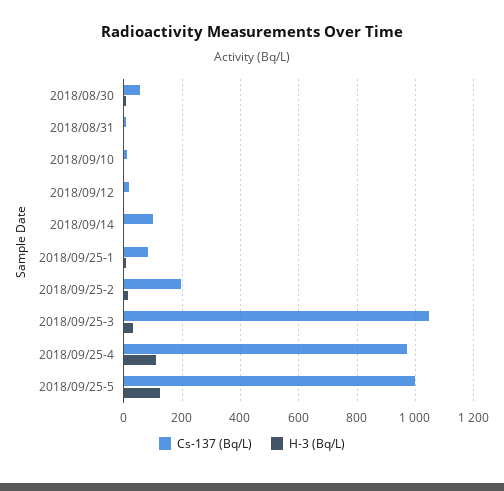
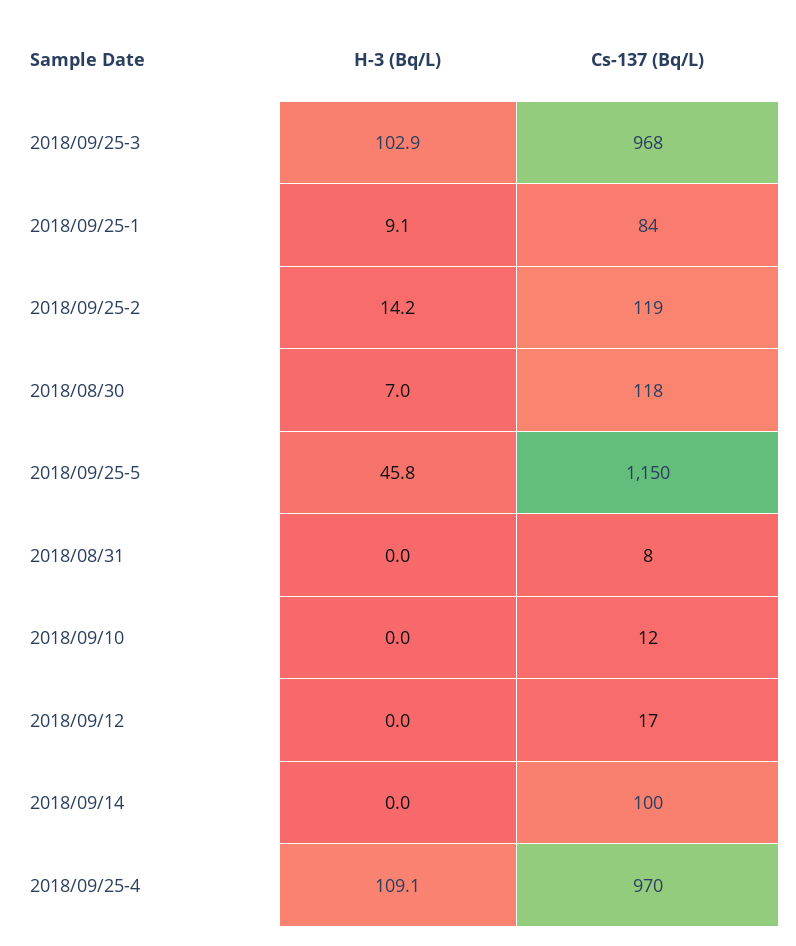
  {
    "Cs-137 (Bq/L)": {
-     "2018/08/30": 50,
+     "2018/08/30": 118,
      "2018/08/31": 8,
      "2018/09/10": 12,
      "2018/09/12": 17,
      "2018/09/14": 100,
      "2018/09/25-1": 84,
-     "2018/09/25-2": 200,
+     "2018/09/25-2": 119,
-     "2018/09/25-3": 1050,
+     "2018/09/25-3": 968,
      "2018/09/25-4": 970,
-     "2018/09/25-5": 1000
+     "2018/09/25-5": 1150
    },
    "H-3 (Bq/L)": {
      "2018/08/30": 7,
      "2018/08/31": 0,
      "2018/09/10": 0,
      "2018/09/12": 0,
      "2018/09/14": 0,
      "2018/09/25-1": 9.1,
      "2018/09/25-2": 14.2,
-     "2018/09/25-3": 25,
+     "2018/09/25-3": 102.9,
      "2018/09/25-4": 109.1,
-     "2018/09/25-5": 125
+     "2018/09/25-5": 45.8
    }
  }

